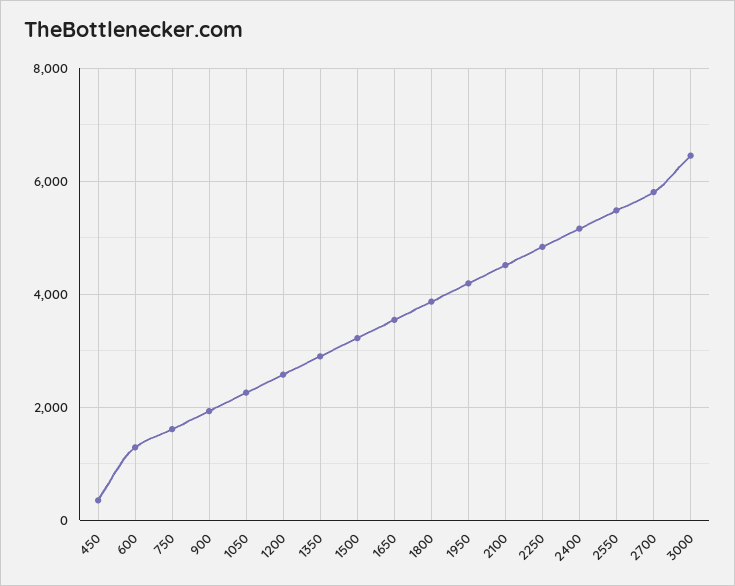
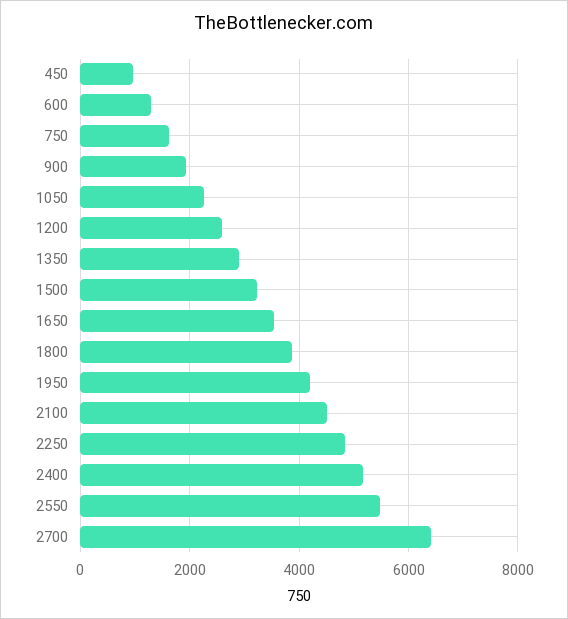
  {
-   "450": 400,
+   "450": 1000,
    "600": 1200,
    "750": 1600,
    "900": 2000,
    "1050": 2200,
    "1200": 2600,
    "1350": 3000,
    "1500": 3200,
    "1650": 3600,
    "1800": 3800,
    "1950": 4200,
    "2100": 4600,
    "2250": 4800,
    "2400": 5200,
    "2550": 5400,
-   "2700": 5800,
+   "2700": 6400
-   "3000": 6400
  }

